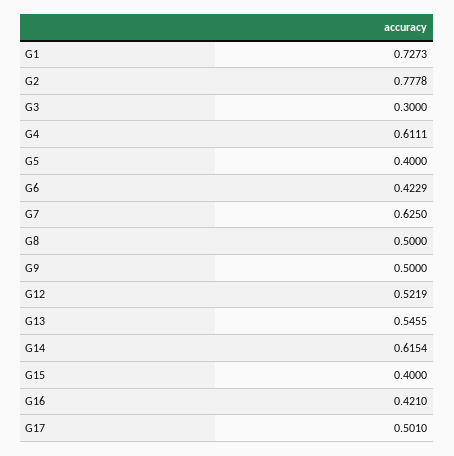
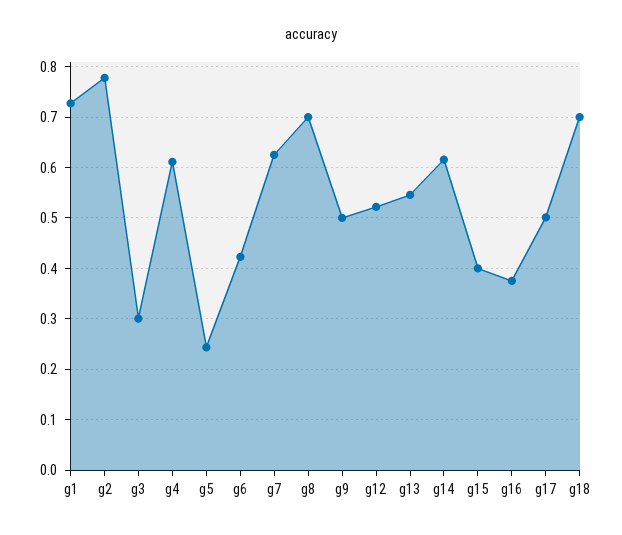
  {
    "G1": 0.7273,
    "G2": 0.7778,
    "G3": 0.3,
    "G4": 0.6111,
-   "G5": 0.4,
+   "G5": 0.24,
    "G6": 0.4229,
    "G7": 0.625,
-   "G8": 0.5,
+   "G8": 0.7,
    "G9": 0.5,
    "G12": 0.5219,
    "G13": 0.5455,
    "G14": 0.6154,
    "G15": 0.4,
-   "G16": 0.421,
+   "G16": 0.38,
-   "G17": 0.501
+   "G17": 0.501,
+   "g18": 0.7
  }

